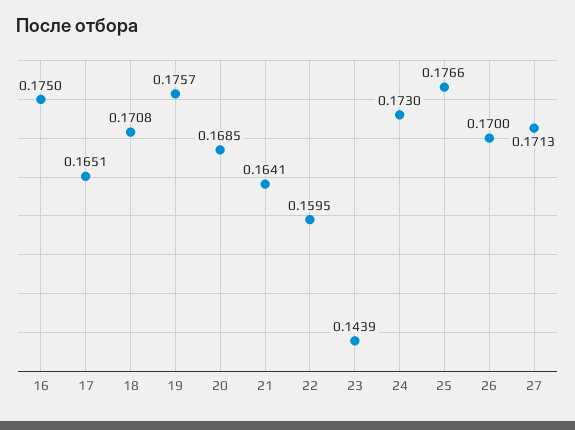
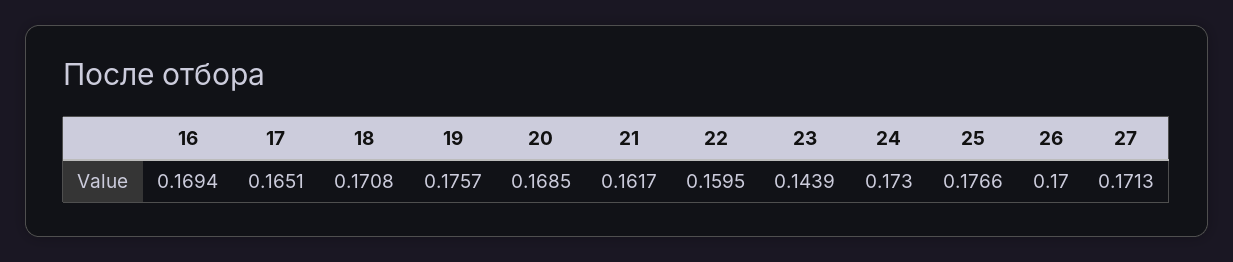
  {
-   "16": 0.175,
+   "16": 0.1694,
    "17": 0.1651,
    "18": 0.1708,
    "19": 0.1757,
    "20": 0.1685,
-   "21": 0.1641,
+   "21": 0.1617,
    "22": 0.1595,
    "23": 0.1439,
    "24": 0.173,
    "25": 0.1766,
    "26": 0.17,
    "27": 0.1713
  }

